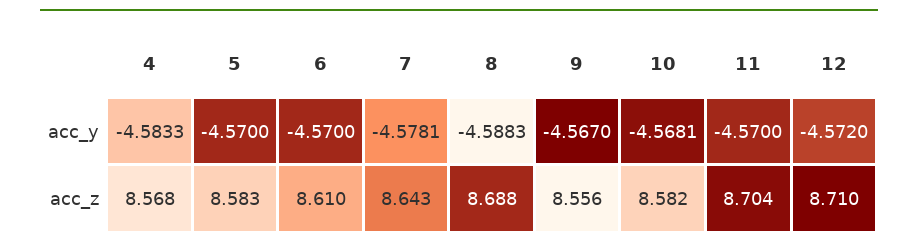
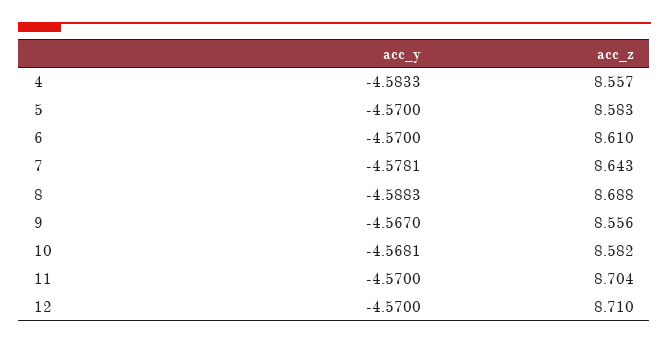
  {
    "4": {
      "acc_y": -4.5833,
-     "acc_z": 8.568
+     "acc_z": 8.557
    },
    "5": {
      "acc_y": -4.57,
      "acc_z": 8.583
    },
    "6": {
      "acc_y": -4.57,
      "acc_z": 8.61
    },
    "7": {
      "acc_y": -4.5781,
      "acc_z": 8.643
    },
    "8": {
      "acc_y": -4.5883,
      "acc_z": 8.688
    },
    "9": {
      "acc_y": -4.567,
      "acc_z": 8.556
    },
    "10": {
      "acc_y": -4.5681,
      "acc_z": 8.582
    },
    "11": {
      "acc_y": -4.57,
      "acc_z": 8.704
    },
    "12": {
-     "acc_y": -4.572,
+     "acc_y": -4.57,
      "acc_z": 8.71
    }
  }

